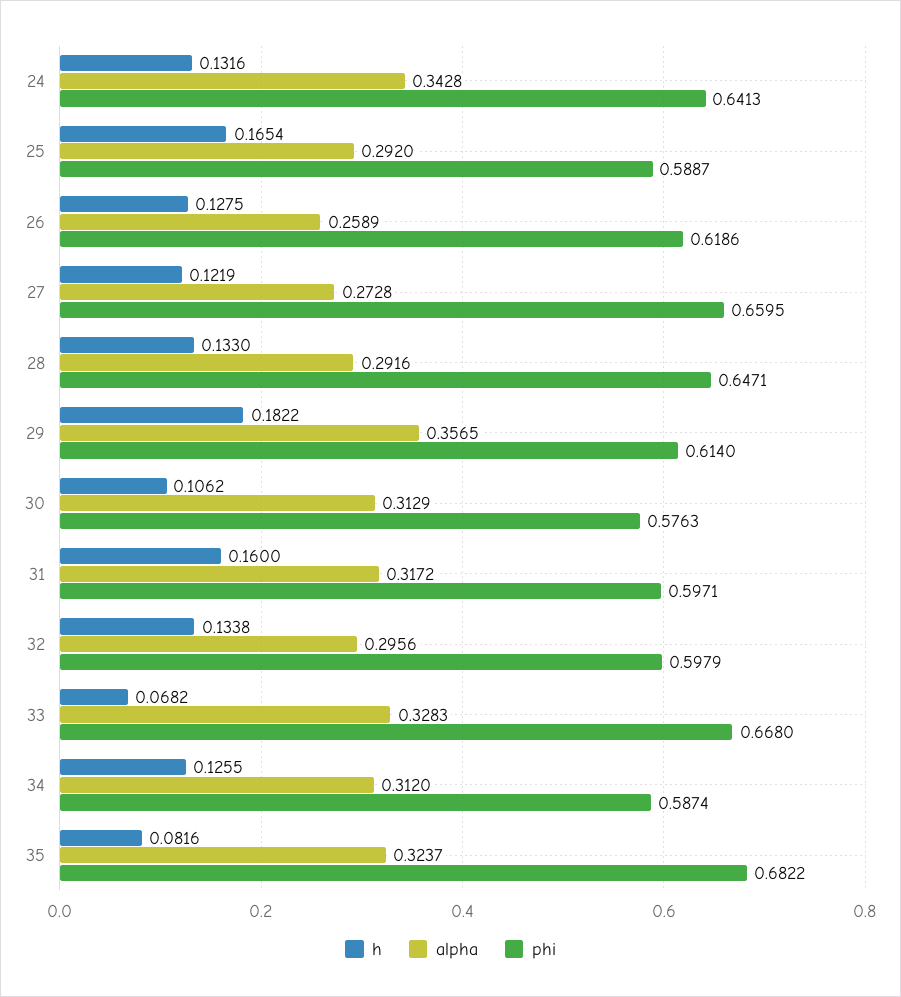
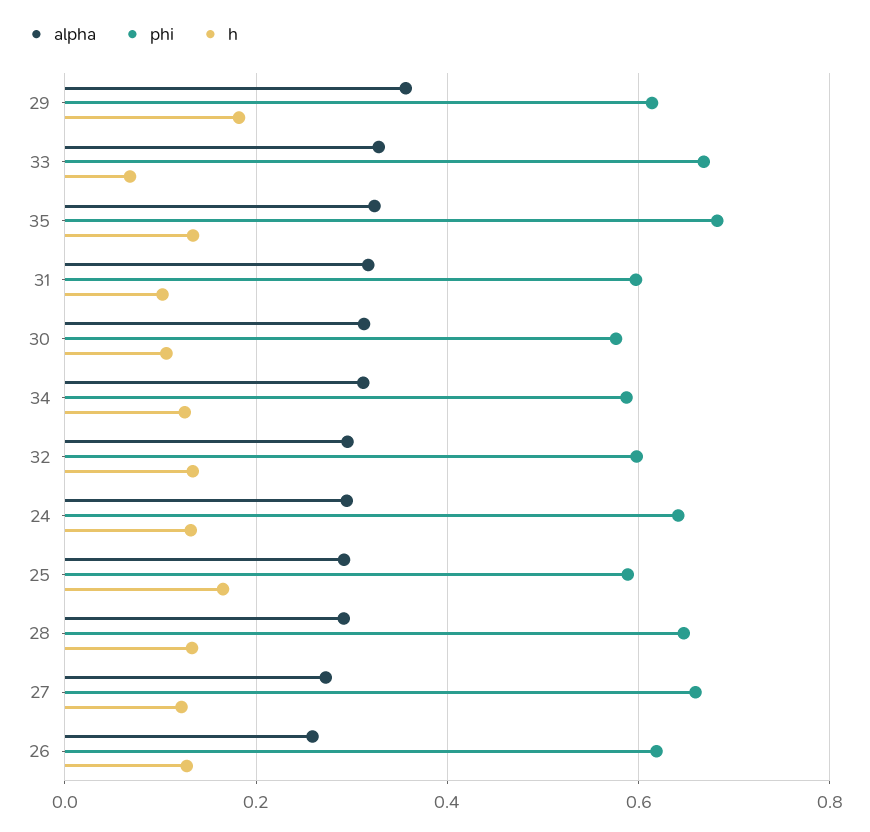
  {
    "h": {
      "24": 0.1316,
      "25": 0.1654,
      "26": 0.1275,
      "27": 0.1219,
      "28": 0.133,
      "29": 0.1822,
      "30": 0.1062,
-     "31": 0.16,
+     "31": 0.1,
      "32": 0.1338,
      "33": 0.0682,
      "34": 0.1255,
-     "35": 0.0816
+     "35": 0.14
    },
    "alpha": {
-     "24": 0.3428,
+     "24": 0.3,
      "25": 0.292,
      "26": 0.2589,
      "27": 0.2728,
      "28": 0.2916,
      "29": 0.3565,
      "30": 0.3129,
      "31": 0.3172,
      "32": 0.2956,
      "33": 0.3283,
      "34": 0.312,
      "35": 0.3237
    },
    "phi": {
      "24": 0.6413,
      "25": 0.5887,
      "26": 0.6186,
      "27": 0.6595,
      "28": 0.6471,
      "29": 0.614,
      "30": 0.5763,
      "31": 0.5971,
      "32": 0.5979,
      "33": 0.668,
      "34": 0.5874,
      "35": 0.6822
    }
  }

